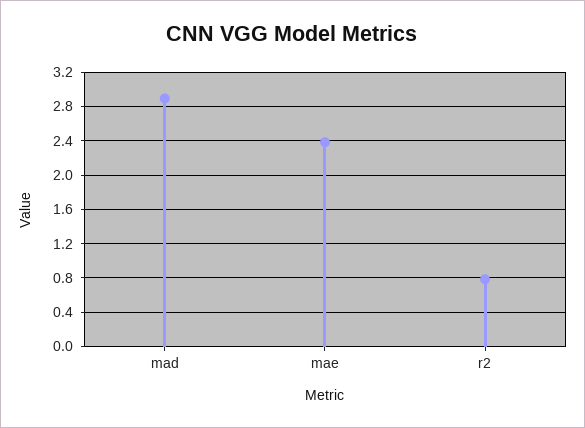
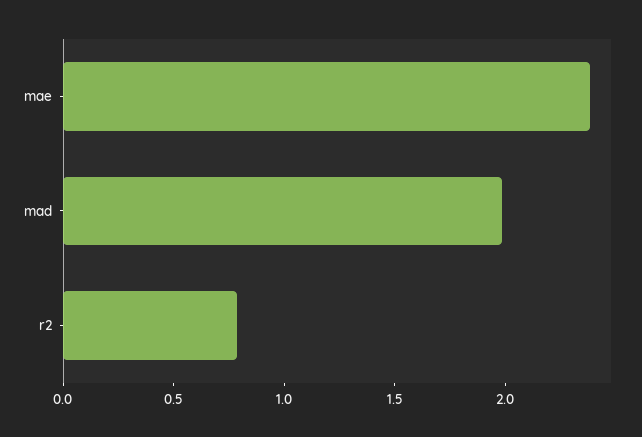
  {
-   "mad": 2.9,
+   "mad": 2,
    "mae": 2.4,
    "r2": 0.8
  }

